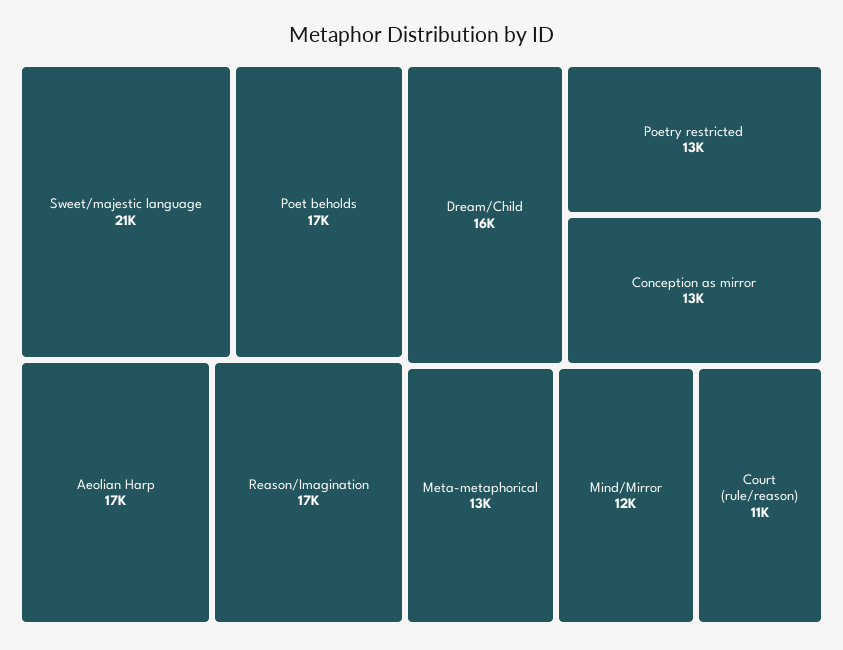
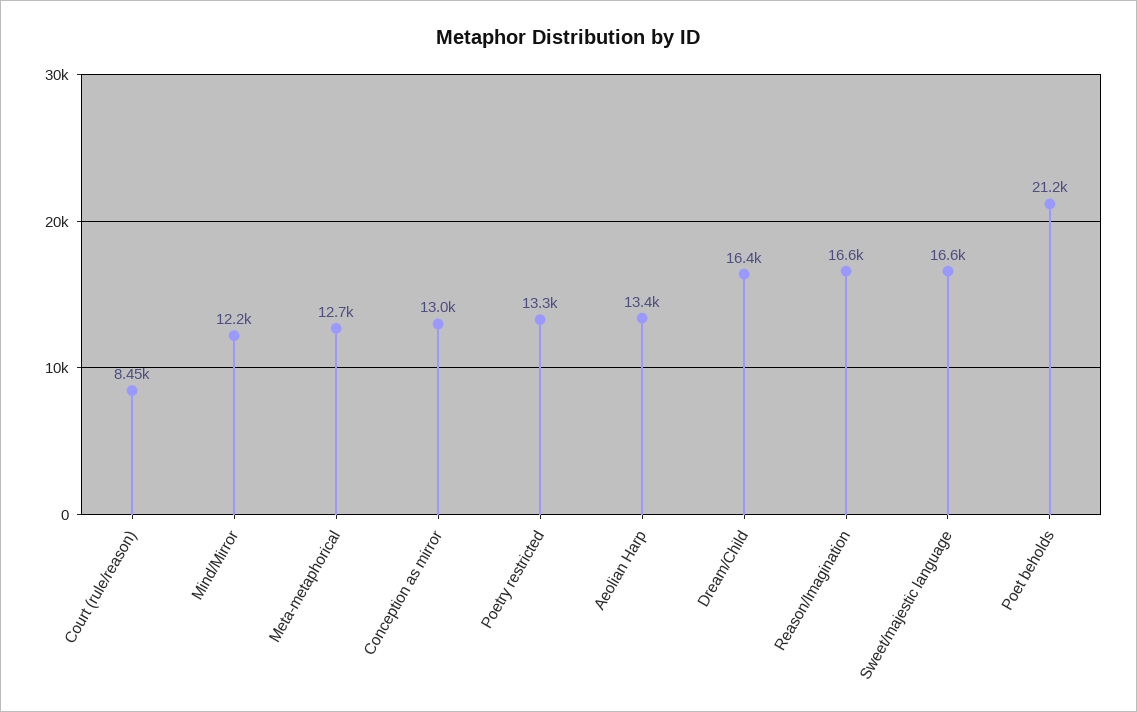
  {
-   "Sweet/majestic language": 21000,
+   "Sweet/majestic language": 16600,
-   "Poet beholds": 17000,
+   "Poet beholds": 21200,
-   "Aeolian Harp": 17000,
+   "Aeolian Harp": 13400,
    "Reason/Imagination": 16600,
    "Dream/Child": 16400,
    "Poetry restricted": 13300,
    "Conception as mirror": 13000,
    "Meta-metaphorical": 12700,
    "Mind/Mirror": 12200,
-   "Court (rule/reason)": 11000
+   "Court (rule/reason)": 8450
  }

